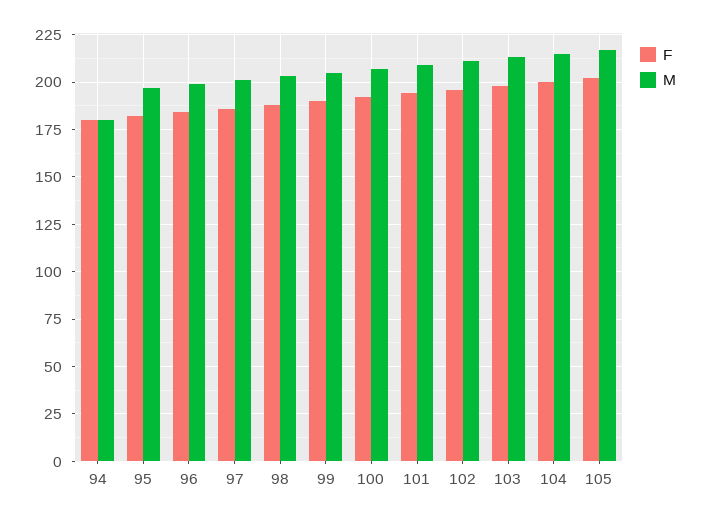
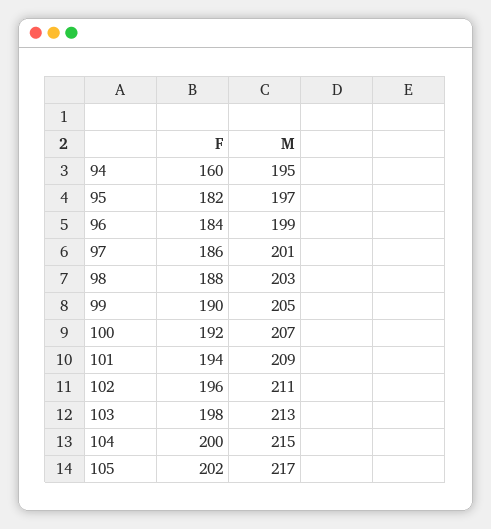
  {
    "F": {
-     "94": 180,
+     "94": 160,
      "95": 182,
      "96": 184,
      "97": 186,
      "98": 188,
      "99": 190,
      "100": 192,
      "101": 194,
      "102": 196,
      "103": 198,
      "104": 200,
      "105": 202
    },
    "M": {
-     "94": 180,
+     "94": 195,
      "95": 197,
      "96": 199,
      "97": 201,
      "98": 203,
      "99": 205,
      "100": 207,
      "101": 209,
      "102": 211,
      "103": 213,
      "104": 215,
      "105": 217
    }
  }

